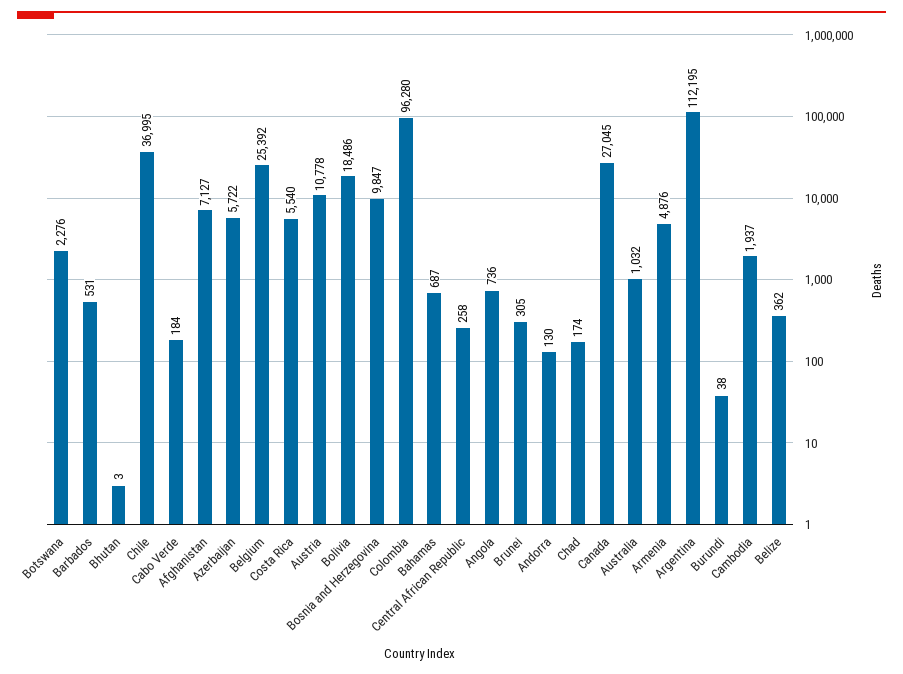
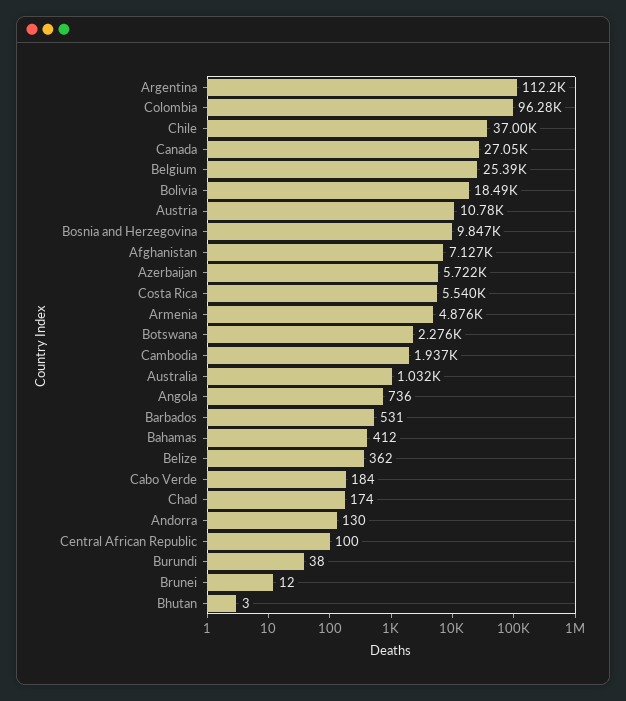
  {
    "Botswana": 2276,
    "Barbados": 531,
    "Bhutan": 3,
    "Chile": 36995,
    "Cabo Verde": 184,
    "Afghanistan": 7127,
    "Azerbaijan": 5722,
    "Belgium": 25392,
    "Costa Rica": 5540,
    "Austria": 10778,
    "Bolivia": 18486,
    "Bosnia and Herzegovina": 9847,
    "Colombia": 96280,
-   "Bahamas": 687,
+   "Bahamas": 412,
-   "Central African Republic": 258,
+   "Central African Republic": 100,
    "Angola": 736,
-   "Brunei": 305,
+   "Brunei": 12,
    "Andorra": 130,
    "Chad": 174,
    "Canada": 27045,
    "Australia": 1032,
    "Armenia": 4876,
    "Argentina": 112195,
    "Burundi": 38,
    "Cambodia": 1937,
    "Belize": 362
  }

